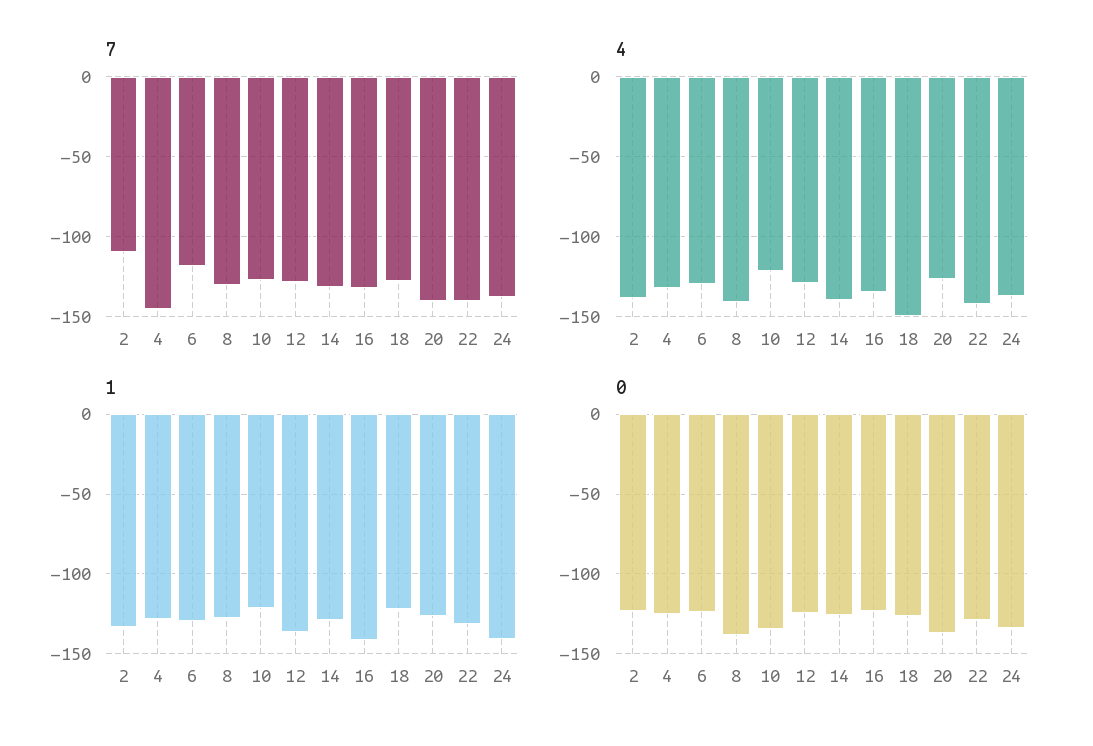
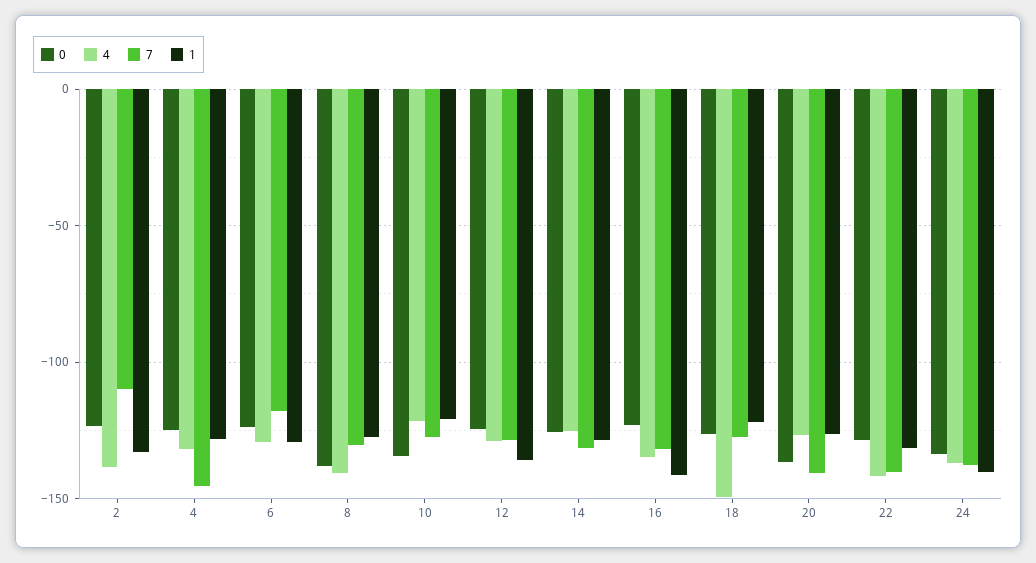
  {
    "7": {
      "2": -110,
      "4": -145,
      "6": -120,
      "8": -130,
      "10": -125,
      "12": -130,
      "14": -130,
      "16": -130,
      "18": -130,
      "20": -140,
      "22": -140,
      "24": -140
    },
    "4": {
      "2": -140,
      "4": -130,
      "6": -130,
      "8": -140,
      "10": -120,
      "12": -130,
-     "14": -140,
+     "14": -125,
      "16": -135,
      "18": -150,
      "20": -125,
      "22": -140,
      "24": -135
    },
    "1": {
      "2": -135,
      "4": -130,
      "6": -130,
      "8": -130,
      "10": -120,
      "12": -135,
      "14": -130,
      "16": -140,
      "18": -120,
      "20": -125,
      "22": -130,
      "24": -140
    },
    "0": {
      "2": -125,
      "4": -125,
      "6": -125,
      "8": -140,
      "10": -135,
      "12": -125,
      "14": -125,
      "16": -125,
      "18": -125,
      "20": -135,
      "22": -130,
      "24": -135
    }
  }

